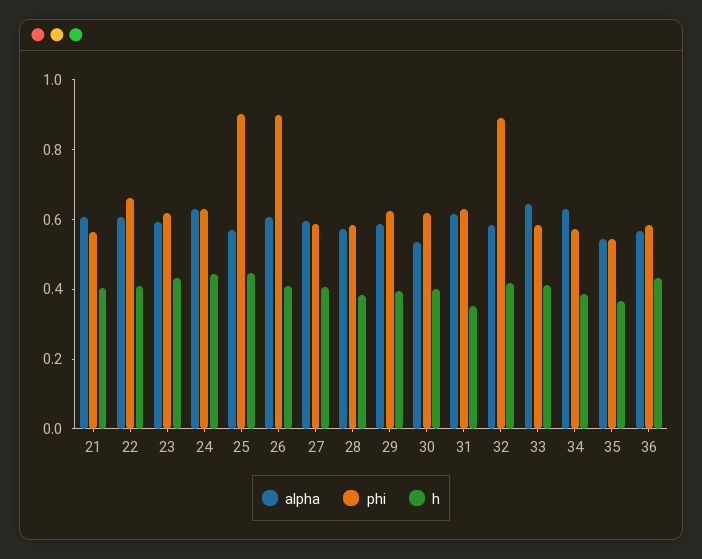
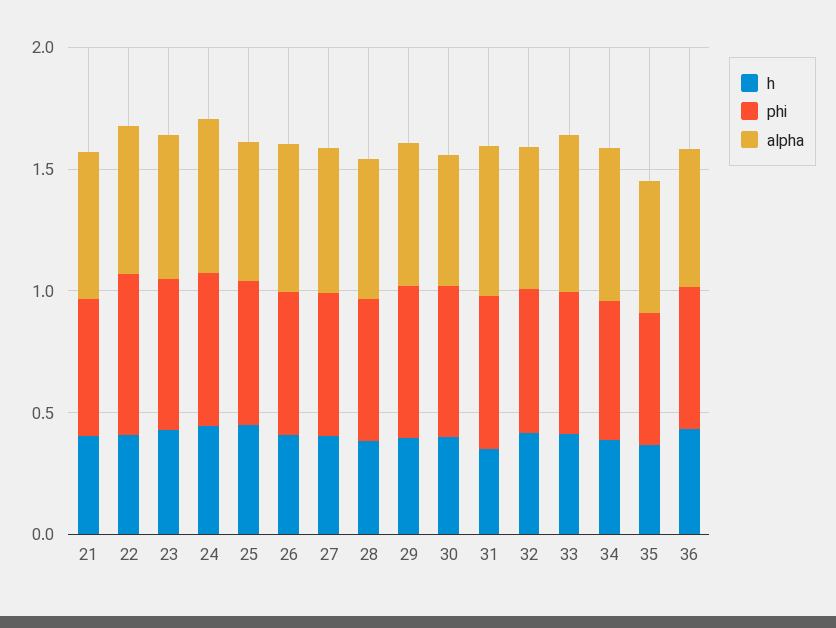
  {
    "alpha": {
      "21": 0.6,
      "22": 0.6,
      "23": 0.6,
      "24": 0.65,
      "25": 0.55,
      "26": 0.6,
      "27": 0.6,
      "28": 0.55,
      "29": 0.6,
      "30": 0.55,
      "31": 0.6,
      "32": 0.6,
      "33": 0.65,
      "34": 0.65,
      "35": 0.55,
      "36": 0.55
    },
    "phi": {
      "21": 0.55,
      "22": 0.65,
      "23": 0.6,
      "24": 0.65,
-     "25": 0.9,
+     "25": 0.6,
-     "26": 0.9,
+     "26": 0.6,
      "27": 0.6,
      "28": 0.6,
      "29": 0.6,
      "30": 0.6,
      "31": 0.65,
-     "32": 0.9,
+     "32": 0.6,
      "33": 0.6,
      "34": 0.55,
      "35": 0.55,
      "36": 0.6
    },
    "h": {
      "21": 0.4,
      "22": 0.4,
      "23": 0.45,
      "24": 0.45,
      "25": 0.45,
      "26": 0.4,
      "27": 0.4,
      "28": 0.4,
      "29": 0.4,
      "30": 0.4,
      "31": 0.35,
      "32": 0.4,
      "33": 0.4,
      "34": 0.4,
      "35": 0.35,
      "36": 0.45
    }
  }

